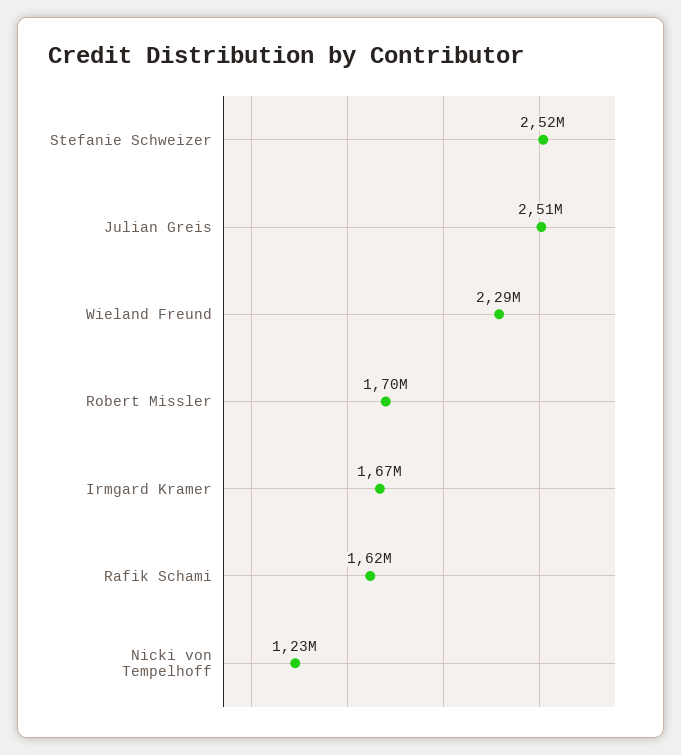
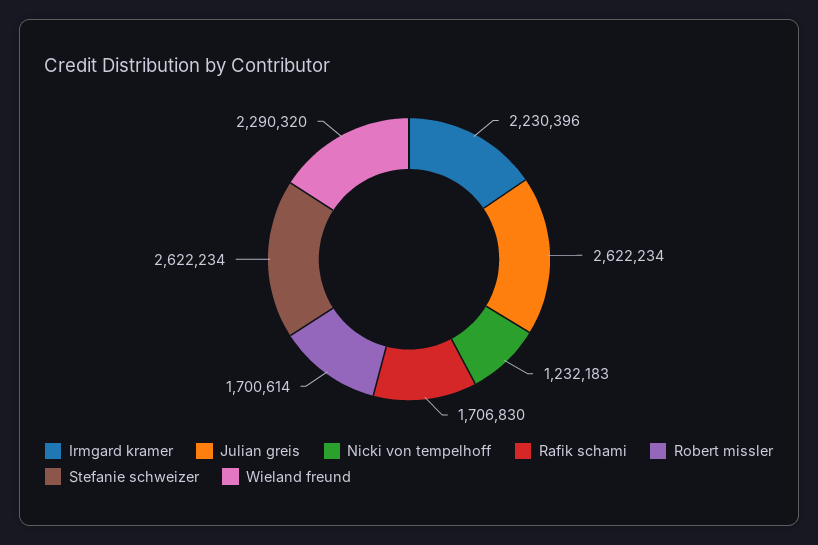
  {
-   "Stefanie Schweizer": 2520000,
+   "Stefanie Schweizer": 2622234,
-   "Julian Greis": 2510000,
+   "Julian Greis": 2622234,
    "Wieland Freund": 2290320,
    "Robert Missler": 1700614,
-   "Irmgard Kramer": 1670000,
+   "Irmgard Kramer": 2230396,
-   "Rafik Schami": 1620000,
+   "Rafik Schami": 1706830,
    "Nicki von Tempelhoff": 1232183
  }

